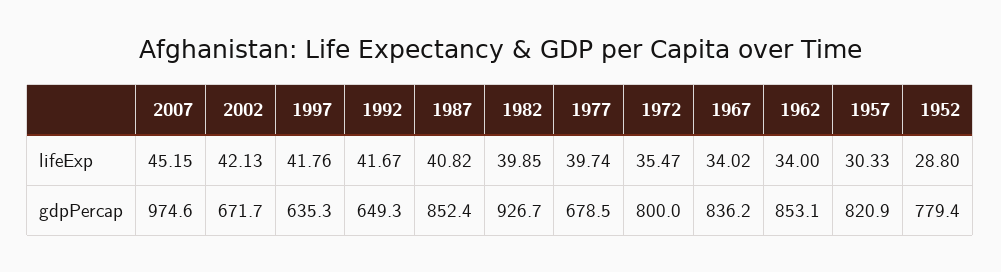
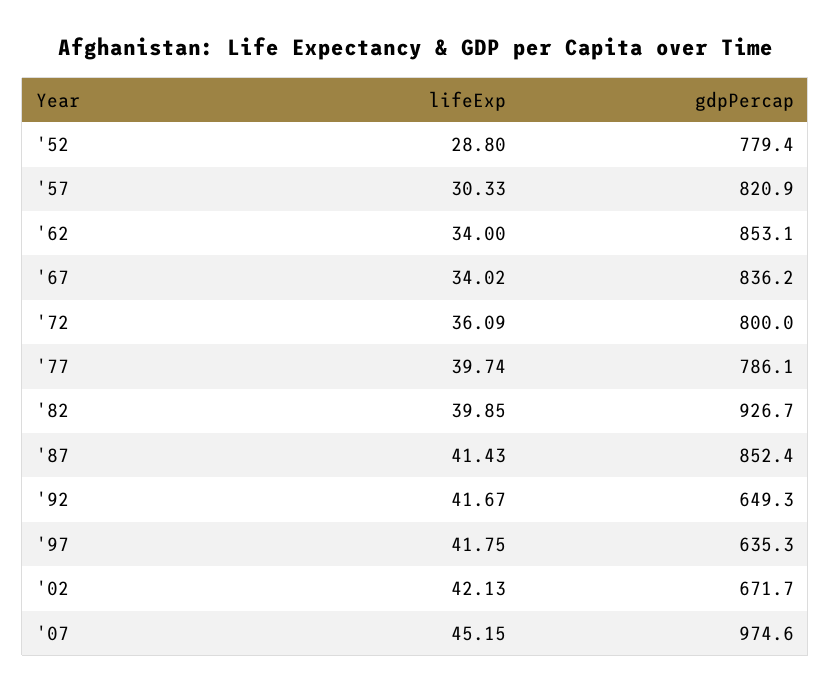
  {
    "2007": {
      "lifeExp": 45.15,
      "gdpPercap": 974.6
    },
    "2002": {
      "lifeExp": 42.13,
      "gdpPercap": 671.7
    },
    "1997": {
-     "lifeExp": 41.76,
+     "lifeExp": 41.75,
      "gdpPercap": 635.3
    },
    "1992": {
      "lifeExp": 41.67,
      "gdpPercap": 649.3
    },
    "1987": {
-     "lifeExp": 40.82,
+     "lifeExp": 41.43,
      "gdpPercap": 852.4
    },
    "1982": {
      "lifeExp": 39.85,
      "gdpPercap": 926.7
    },
    "1977": {
      "lifeExp": 39.74,
-     "gdpPercap": 678.5
+     "gdpPercap": 786.1
    },
    "1972": {
-     "lifeExp": 35.47,
+     "lifeExp": 36.09,
      "gdpPercap": 800
    },
    "1967": {
      "lifeExp": 34.02,
      "gdpPercap": 836.2
    },
    "1962": {
      "lifeExp": 34,
      "gdpPercap": 853.1
    },
    "1957": {
      "lifeExp": 30.33,
      "gdpPercap": 820.9
    },
    "1952": {
      "lifeExp": 28.8,
      "gdpPercap": 779.4
    }
  }

